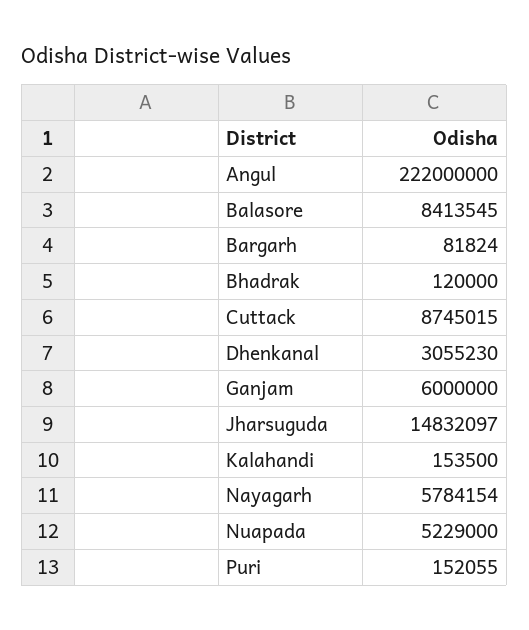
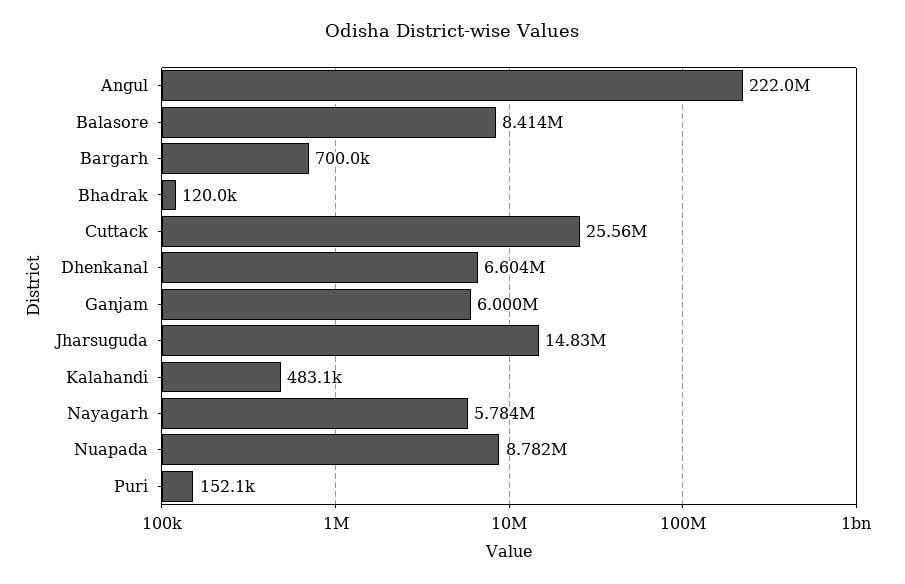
  {
    "Angul": 222000000,
    "Balasore": 8413545,
-   "Bargarh": 81824,
+   "Bargarh": 700000,
    "Bhadrak": 120000,
-   "Cuttack": 8745015,
+   "Cuttack": 25560000,
-   "Dhenkanal": 3055230,
+   "Dhenkanal": 6604000,
    "Ganjam": 6000000,
    "Jharsuguda": 14832097,
-   "Kalahandi": 153500,
+   "Kalahandi": 483100,
    "Nayagarh": 5784154,
-   "Nuapada": 5229000,
+   "Nuapada": 8782000,
    "Puri": 152055
  }

